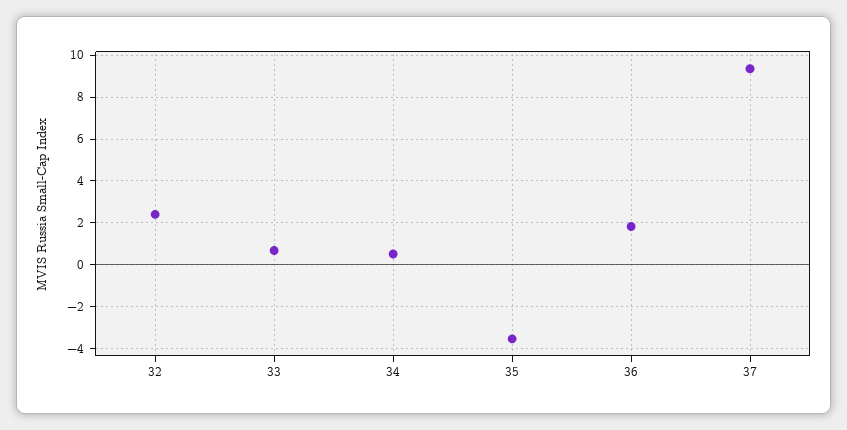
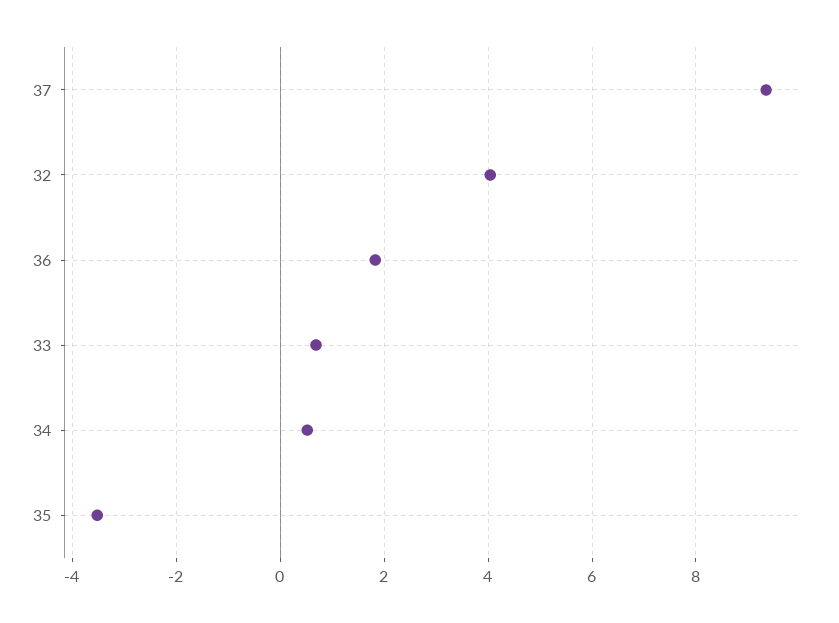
  {
-   "32": 2.5,
+   "32": 4,
    "33": 0.6,
    "34": 0.6,
    "35": -3.6,
    "36": 1.8,
    "37": 9.4
  }

